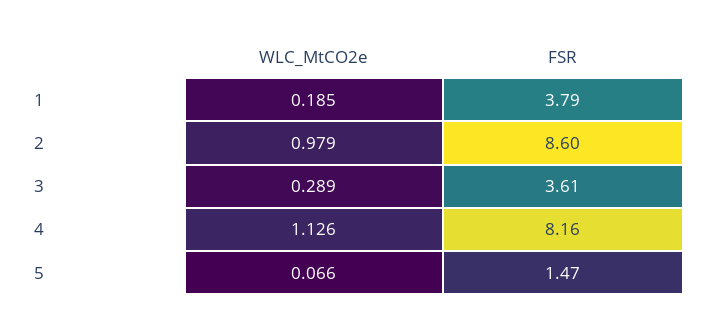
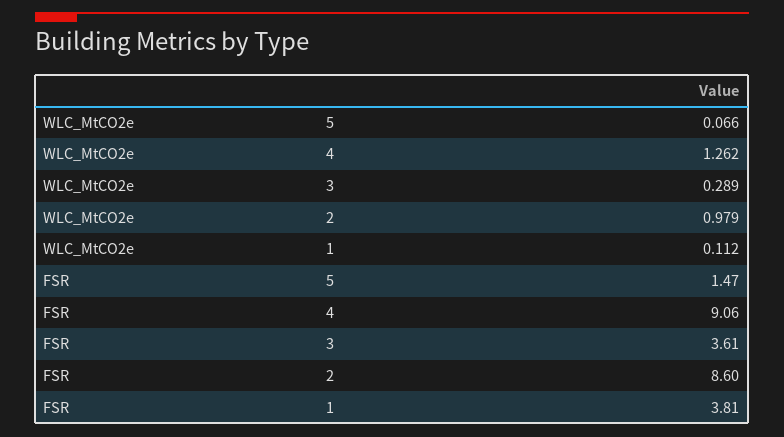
  {
    "WLC_MtCO2e": {
-     "1": 0.185,
+     "1": 0.112,
      "2": 0.979,
      "3": 0.289,
-     "4": 1.126,
+     "4": 1.262,
      "5": 0.066
    },
    "FSR": {
-     "1": 3.79,
+     "1": 3.81,
      "2": 8.6,
      "3": 3.61,
-     "4": 8.16,
+     "4": 9.06,
      "5": 1.47
    }
  }

